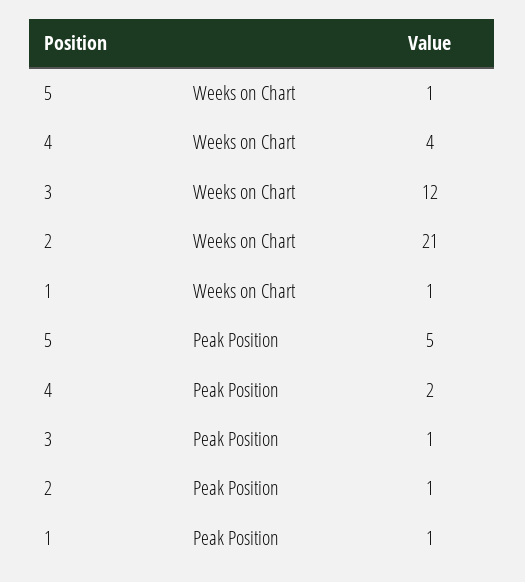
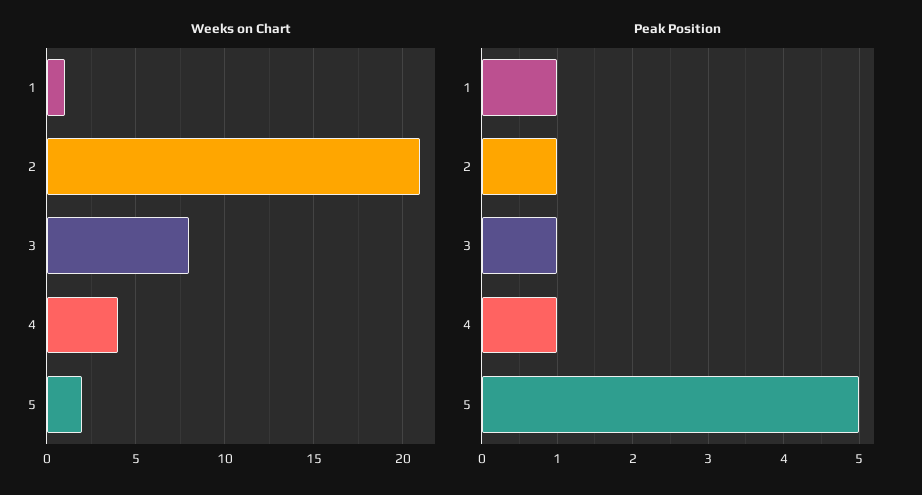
  {
    "Weeks on Chart": {
-     "5": 1,
+     "5": 2,
      "4": 4,
-     "3": 12,
+     "3": 8,
      "2": 21,
      "1": 1
    },
    "Peak Position": {
      "5": 5,
-     "4": 2,
+     "4": 1,
      "3": 1,
      "2": 1,
      "1": 1
    }
  }

